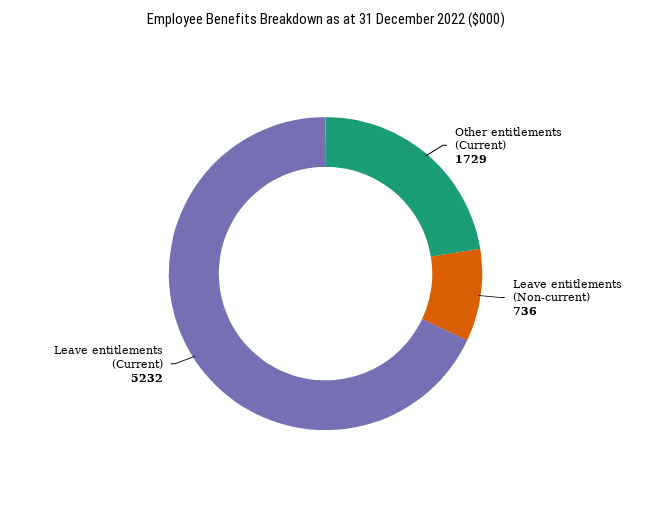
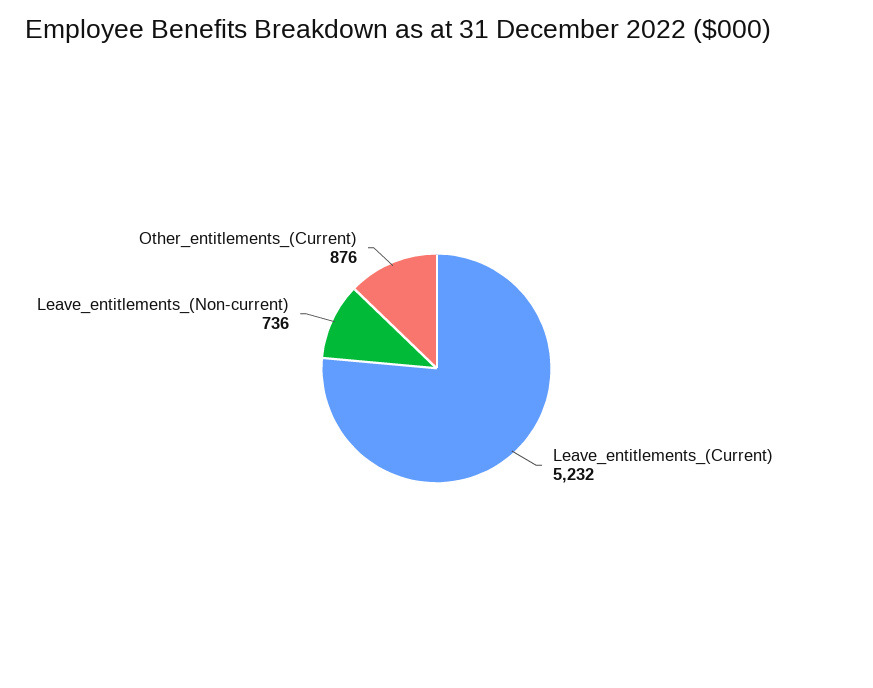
  {
-   "Other entitlements (Current)": 1729,
+   "Other entitlements (Current)": 876,
    "Leave entitlements (Non-current)": 736,
    "Leave entitlements (Current)": 5232
  }

